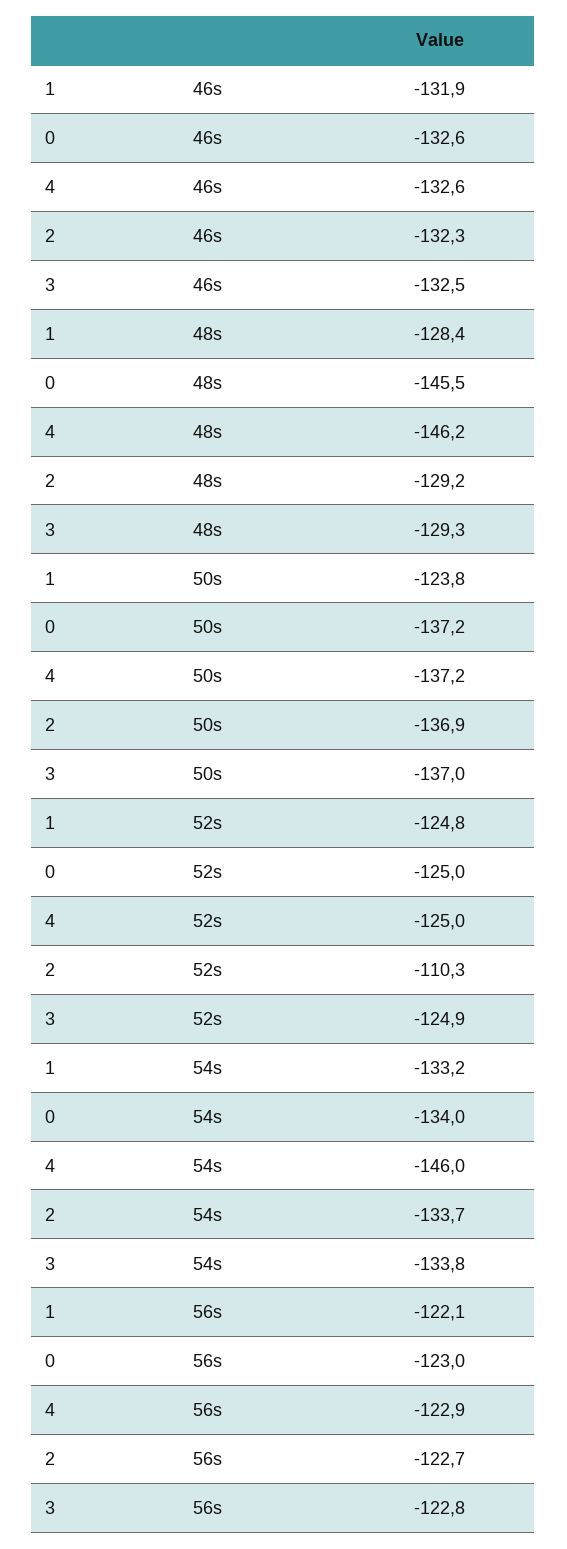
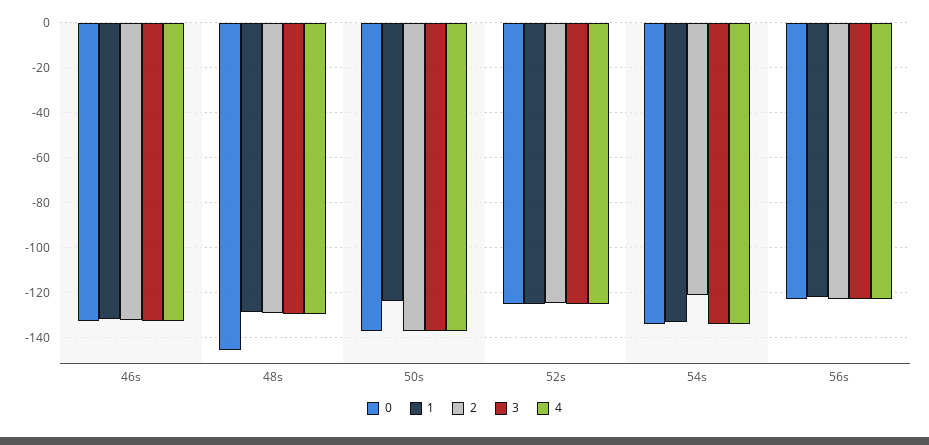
  {
    "1": {
      "46s": -131.9,
      "48s": -128.4,
      "50s": -123.8,
      "52s": -124.8,
      "54s": -133.2,
      "56s": -122.1
    },
    "0": {
      "46s": -132.6,
      "48s": -145.5,
      "50s": -137.2,
      "52s": -125,
      "54s": -134,
      "56s": -123
    },
    "4": {
      "46s": -132.6,
-     "48s": -146.2,
+     "48s": -130,
      "50s": -137.2,
      "52s": -125,
-     "54s": -146,
+     "54s": -135,
      "56s": -122.9
    },
    "2": {
      "46s": -132.3,
      "48s": -129.2,
      "50s": -136.9,
-     "52s": -110.3,
+     "52s": -125,
-     "54s": -133.7,
+     "54s": -120,
      "56s": -122.7
    },
    "3": {
      "46s": -132.5,
      "48s": -129.3,
      "50s": -137,
      "52s": -124.9,
      "54s": -133.8,
      "56s": -122.8
    }
  }

